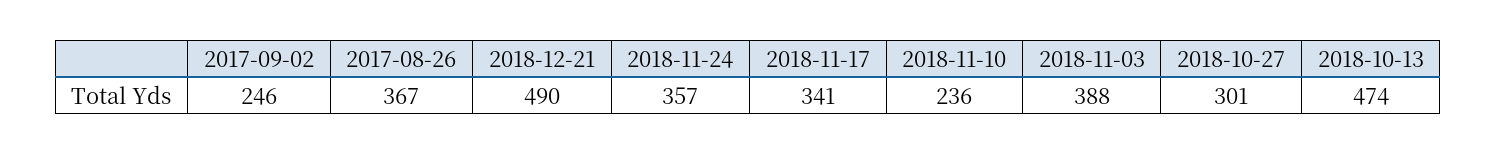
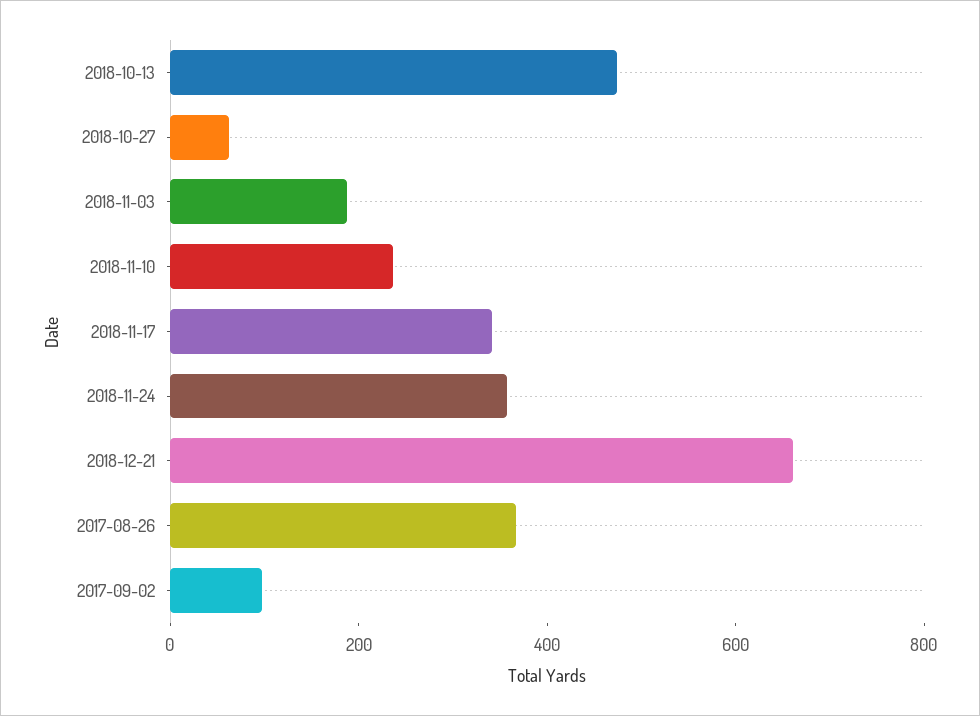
  {
-   "2017-09-02": 246,
+   "2017-09-02": 100,
    "2017-08-26": 367,
-   "2018-12-21": 490,
+   "2018-12-21": 650,
    "2018-11-24": 357,
    "2018-11-17": 341,
    "2018-11-10": 236,
-   "2018-11-03": 388,
+   "2018-11-03": 200,
-   "2018-10-27": 301,
+   "2018-10-27": 50,
    "2018-10-13": 474
  }

